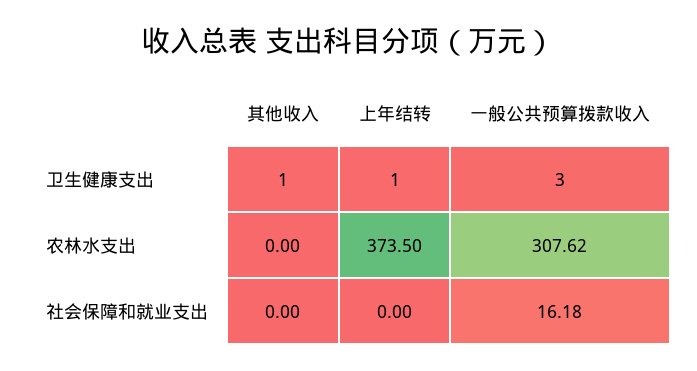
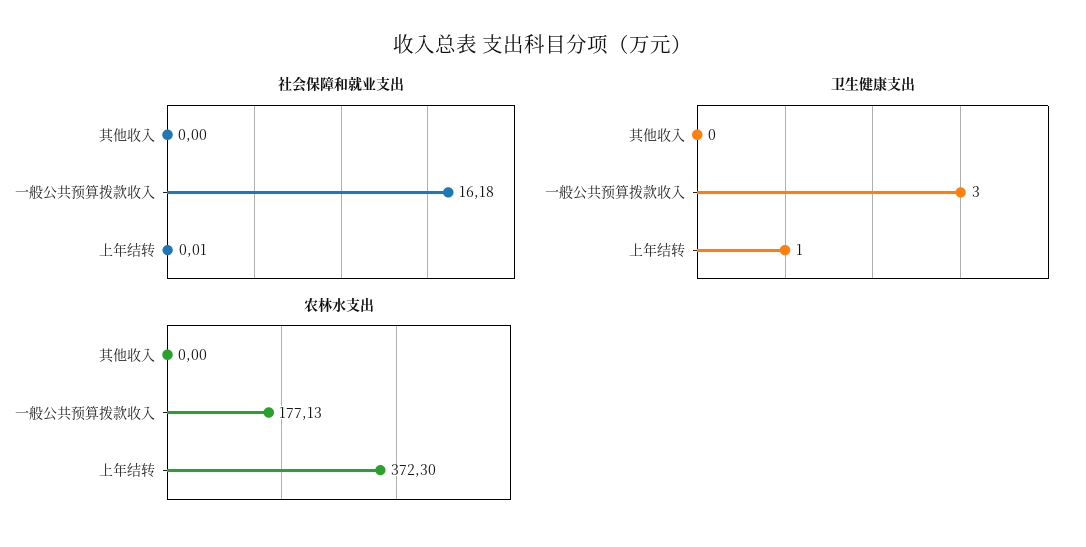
  {
    "卫生健康支出": {
-     "其他收入": 1,
+     "其他收入": 0,
      "上年结转": 1,
      "一般公共预算拨款收入": 3
    },
    "农林水支出": {
      "其他收入": 0,
-     "上年结转": 373.5,
+     "上年结转": 372.3,
-     "一般公共预算拨款收入": 307.62
+     "一般公共预算拨款收入": 177.13
    },
    "社会保障和就业支出": {
      "其他收入": 0,
-     "上年结转": 0,
+     "上年结转": 0.01,
      "一般公共预算拨款收入": 16.18
    }
  }

